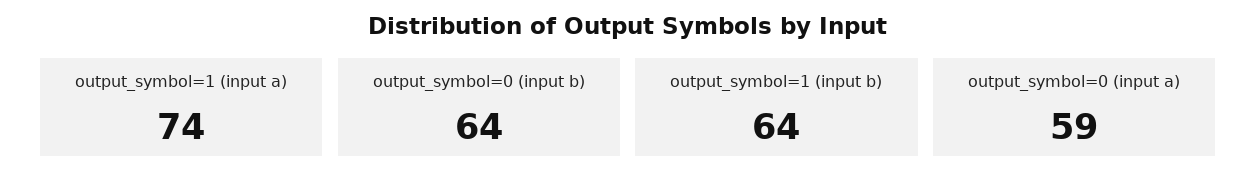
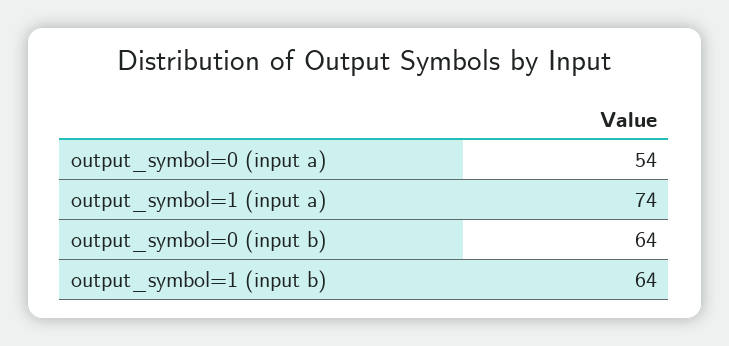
  {
    "output_symbol=1 (input a)": 74,
    "output_symbol=0 (input b)": 64,
    "output_symbol=1 (input b)": 64,
-   "output_symbol=0 (input a)": 59
+   "output_symbol=0 (input a)": 54
  }

